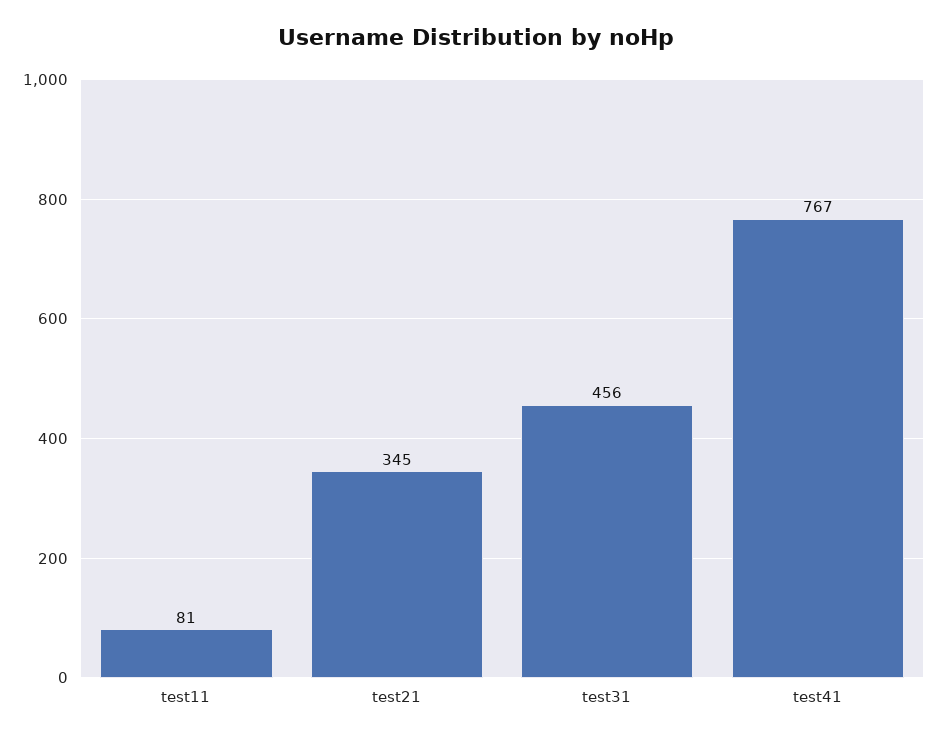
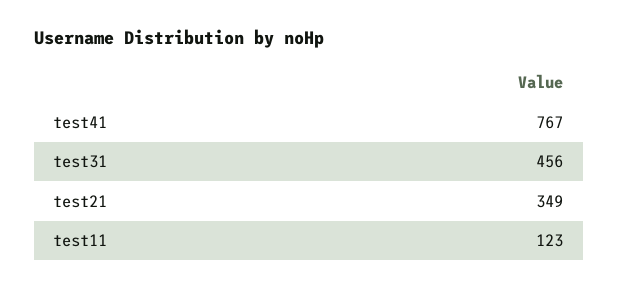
  {
-   "test11": 81,
+   "test11": 123,
-   "test21": 345,
+   "test21": 349,
    "test31": 456,
    "test41": 767
  }

